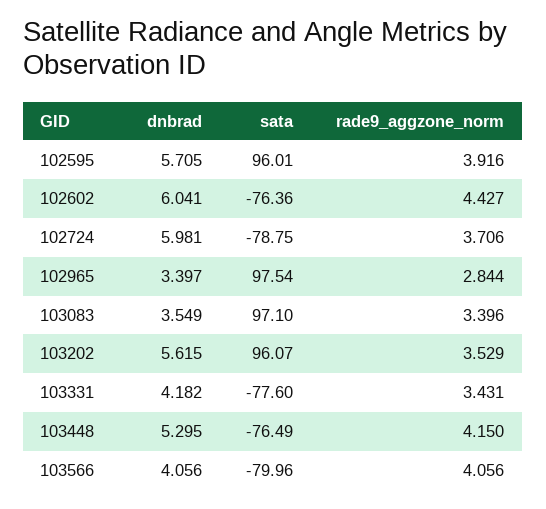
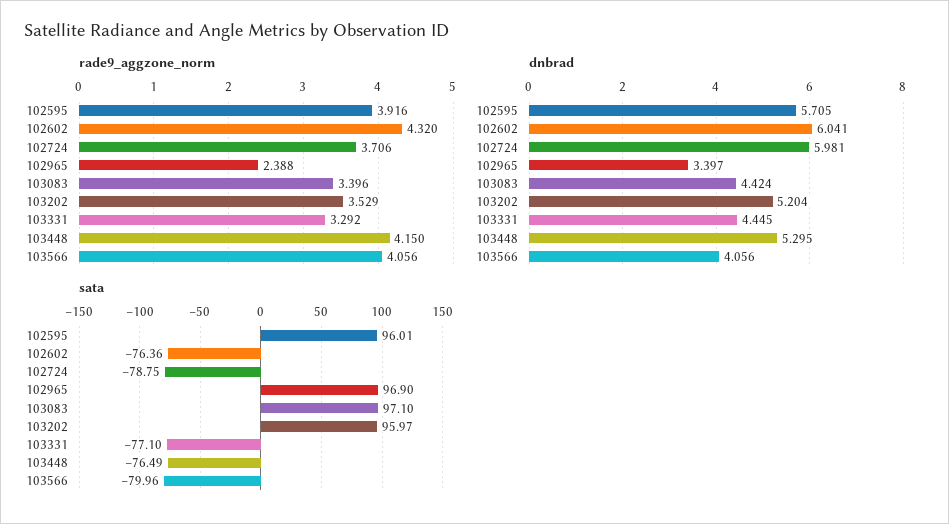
  {
    "dnbrad": {
      "102595": 5.705,
      "102602": 6.041,
      "102724": 5.981,
      "102965": 3.397,
-     "103083": 3.549,
+     "103083": 4.424,
-     "103202": 5.615,
+     "103202": 5.204,
-     "103331": 4.182,
+     "103331": 4.445,
      "103448": 5.295,
      "103566": 4.056
    },
    "sata": {
      "102595": 96.01,
      "102602": -76.36,
      "102724": -78.75,
-     "102965": 97.54,
+     "102965": 96.9,
      "103083": 97.1,
-     "103202": 96.07,
+     "103202": 95.97,
-     "103331": -77.6,
+     "103331": -77.1,
      "103448": -76.49,
      "103566": -79.96
    },
    "rade9_aggzone_norm": {
      "102595": 3.916,
-     "102602": 4.427,
+     "102602": 4.32,
      "102724": 3.706,
-     "102965": 2.844,
+     "102965": 2.388,
      "103083": 3.396,
      "103202": 3.529,
-     "103331": 3.431,
+     "103331": 3.292,
      "103448": 4.15,
      "103566": 4.056
    }
  }

